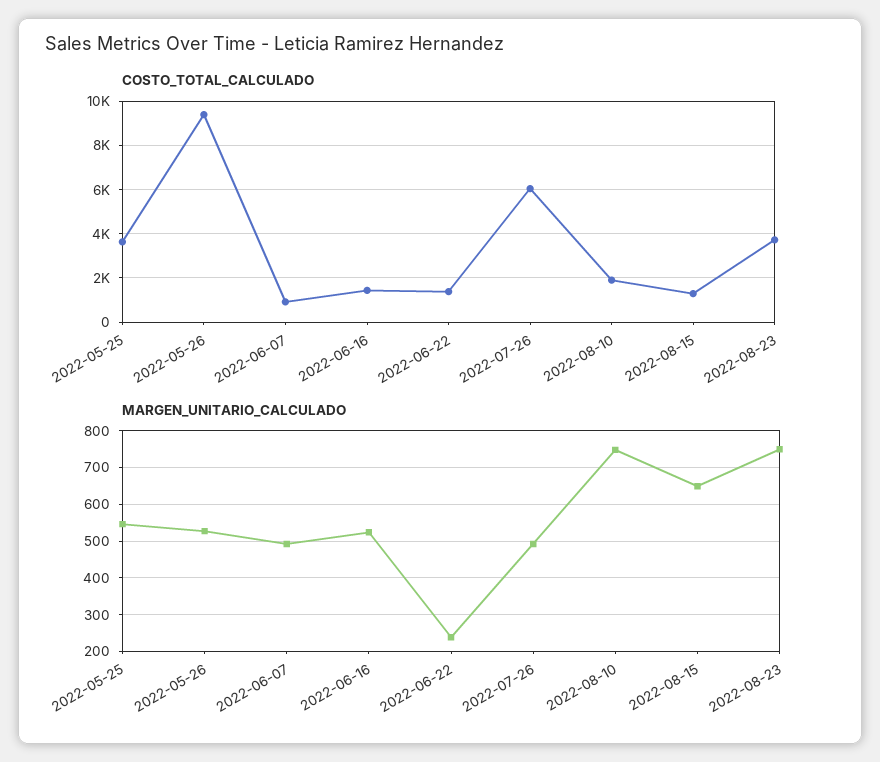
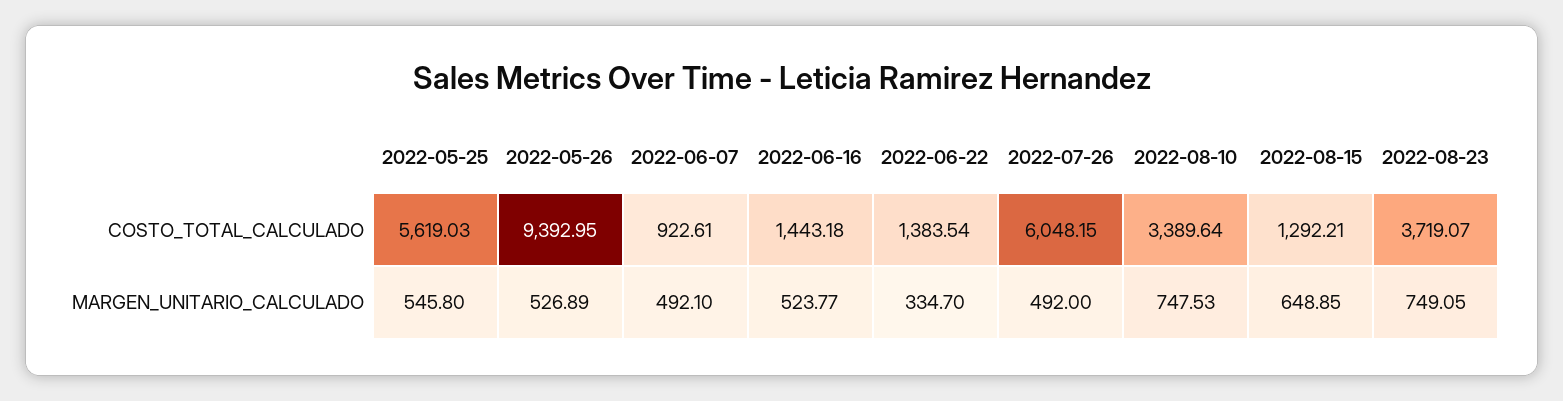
  {
    "COSTO_TOTAL_CALCULADO": {
-     "2022-05-25": 3500,
+     "2022-05-25": 5619.03,
      "2022-05-26": 9392.95,
      "2022-06-07": 922.61,
      "2022-06-16": 1443.18,
      "2022-06-22": 1383.54,
      "2022-07-26": 6048.15,
-     "2022-08-10": 2000,
+     "2022-08-10": 3389.64,
      "2022-08-15": 1292.21,
      "2022-08-23": 3719.07
    },
    "MARGEN_UNITARIO_CALCULADO": {
      "2022-05-25": 545.8,
      "2022-05-26": 526.89,
      "2022-06-07": 492.1,
      "2022-06-16": 523.77,
-     "2022-06-22": 240,
+     "2022-06-22": 334.7,
      "2022-07-26": 492,
      "2022-08-10": 747.53,
      "2022-08-15": 648.85,
      "2022-08-23": 749.05
    }
  }

